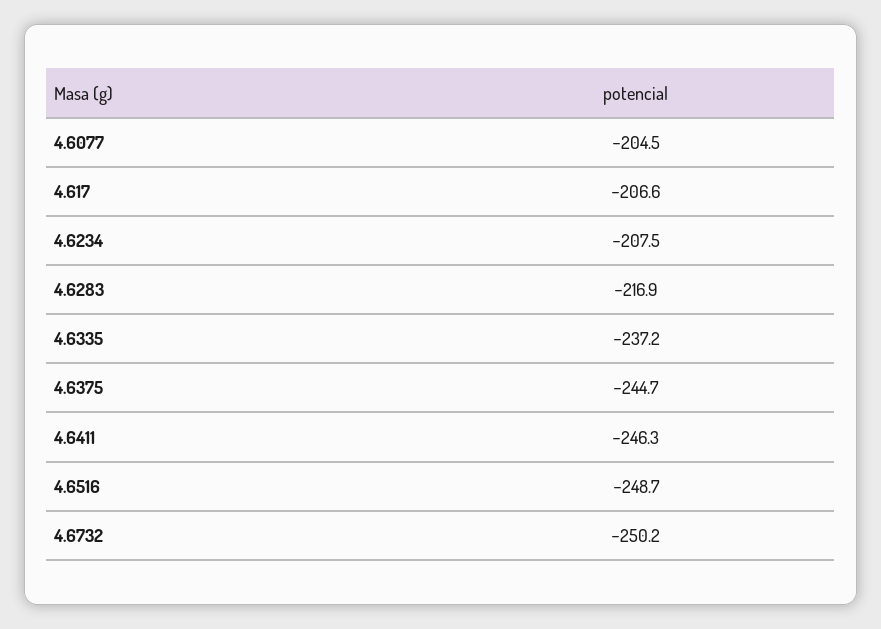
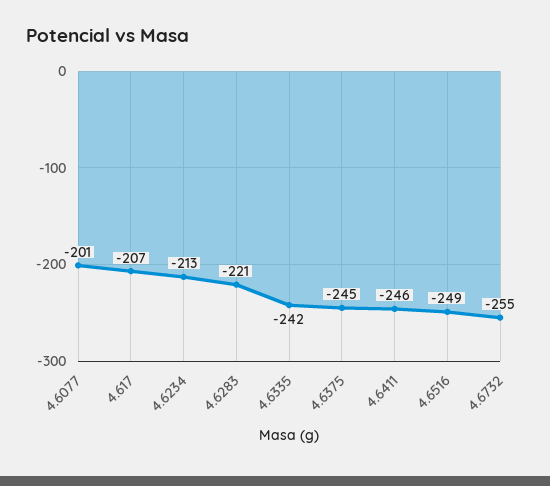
  {
-   "4.6077": -204.5,
+   "4.6077": -201,
    "4.617": -206.6,
-   "4.6234": -207.5,
+   "4.6234": -213,
-   "4.6283": -216.9,
+   "4.6283": -221,
-   "4.6335": -237.2,
+   "4.6335": -242,
    "4.6375": -244.7,
    "4.6411": -246.3,
    "4.6516": -248.7,
-   "4.6732": -250.2
+   "4.6732": -255
  }

